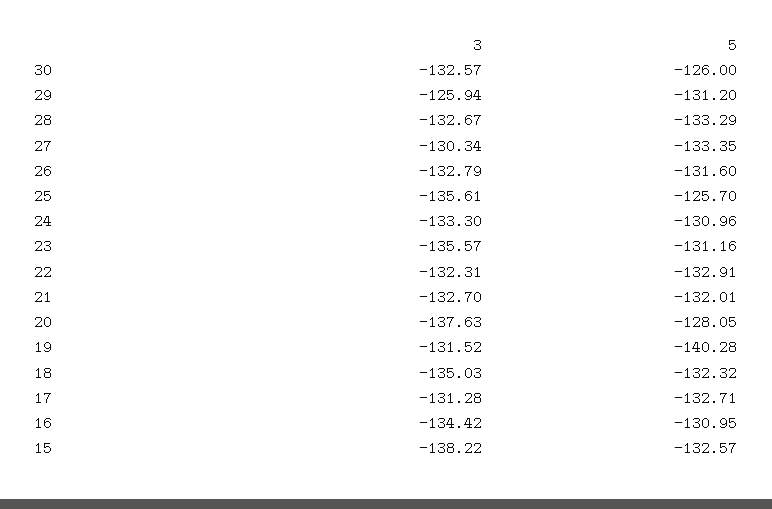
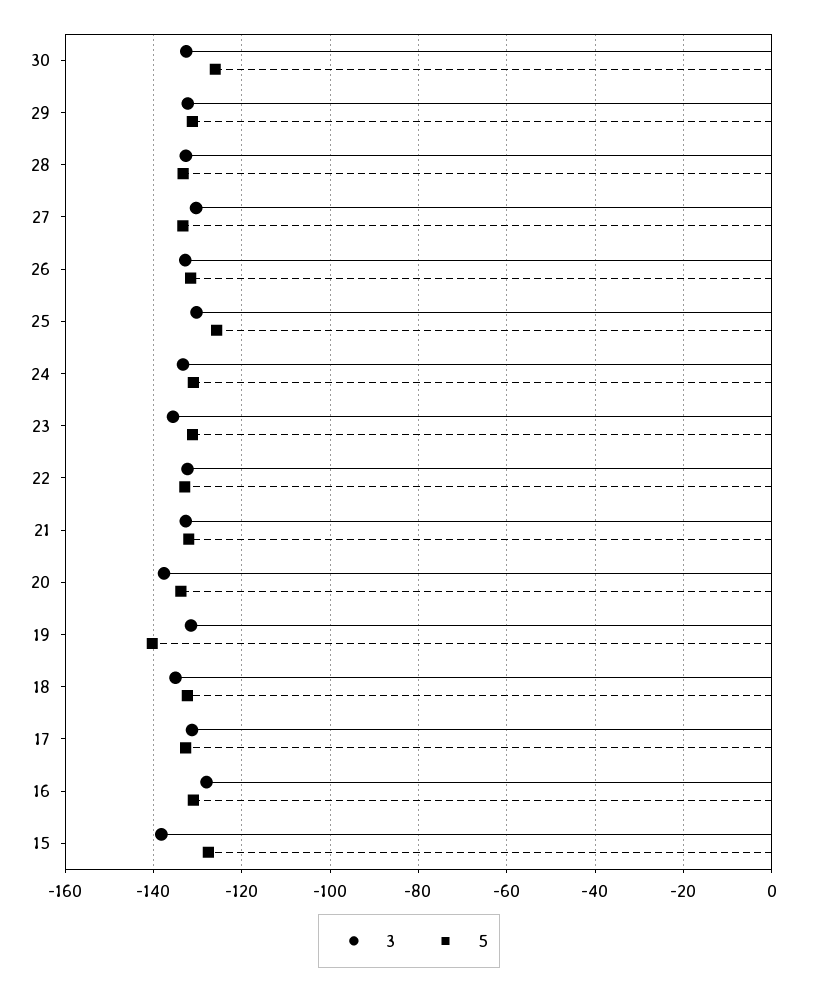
  {
    "3": {
      "30": -132.57,
-     "29": -125.94,
+     "29": -132,
      "28": -132.67,
      "27": -130.34,
      "26": -132.79,
-     "25": -135.61,
+     "25": -130,
      "24": -133.3,
      "23": -135.57,
      "22": -132.31,
      "21": -132.7,
      "20": -137.63,
      "19": -131.52,
      "18": -135.03,
      "17": -131.28,
-     "16": -134.42,
+     "16": -128,
      "15": -138.22
    },
    "5": {
      "30": -126,
      "29": -131.2,
      "28": -133.29,
      "27": -133.35,
      "26": -131.6,
      "25": -125.7,
      "24": -130.96,
      "23": -131.16,
      "22": -132.91,
      "21": -132.01,
-     "20": -128.05,
+     "20": -134,
      "19": -140.28,
      "18": -132.32,
      "17": -132.71,
      "16": -130.95,
-     "15": -132.57
+     "15": -128
    }
  }

